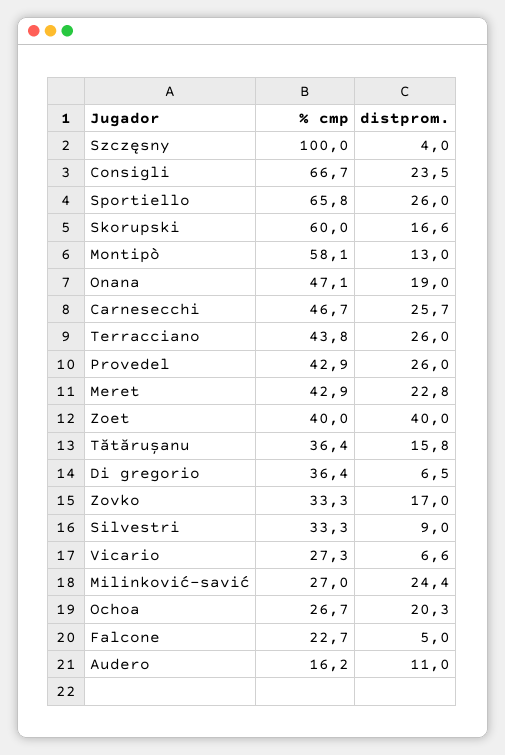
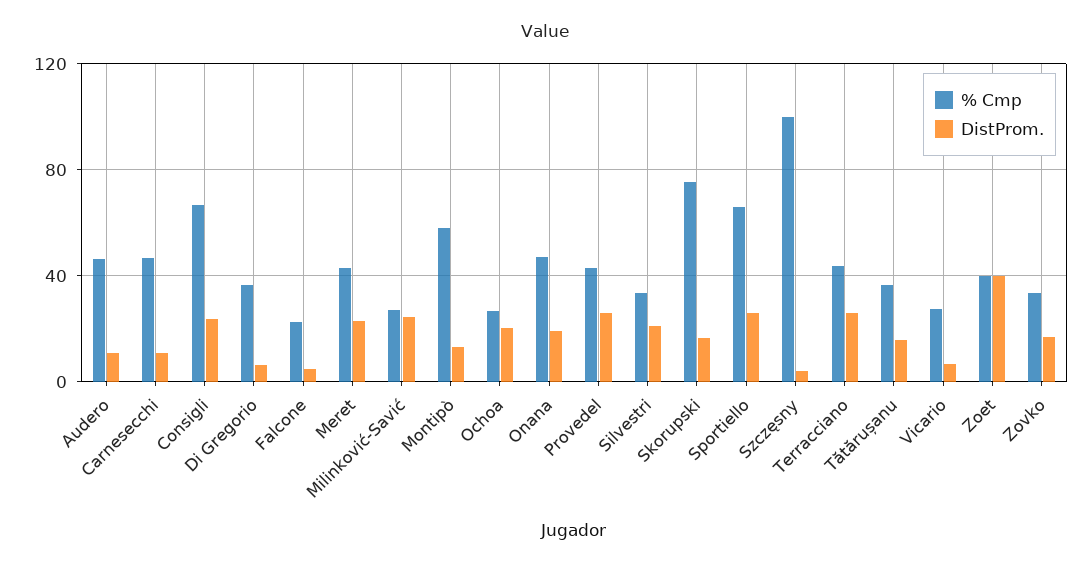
  {
    "% cmp": {
      "Szczęsny": 100,
      "Consigli": 66.7,
      "Sportiello": 65.8,
-     "Skorupski": 60,
+     "Skorupski": 75,
      "Montipò": 58.1,
      "Onana": 47.1,
      "Carnesecchi": 46.7,
      "Terracciano": 43.8,
      "Provedel": 42.9,
      "Meret": 42.9,
      "Zoet": 40,
      "Tătărușanu": 36.4,
      "Di gregorio": 36.4,
      "Zovko": 33.3,
      "Silvestri": 33.3,
      "Vicario": 27.3,
      "Milinković-savić": 27,
      "Ochoa": 26.7,
      "Falcone": 22.7,
-     "Audero": 16.2
+     "Audero": 45
    },
    "distprom.": {
      "Szczęsny": 4,
      "Consigli": 23.5,
      "Sportiello": 26,
      "Skorupski": 16.6,
      "Montipò": 13,
      "Onana": 19,
-     "Carnesecchi": 25.7,
+     "Carnesecchi": 10,
      "Terracciano": 26,
      "Provedel": 26,
      "Meret": 22.8,
      "Zoet": 40,
      "Tătărușanu": 15.8,
      "Di gregorio": 6.5,
      "Zovko": 17,
-     "Silvestri": 9,
+     "Silvestri": 20,
      "Vicario": 6.6,
      "Milinković-savić": 24.4,
      "Ochoa": 20.3,
      "Falcone": 5,
      "Audero": 11
    }
  }

